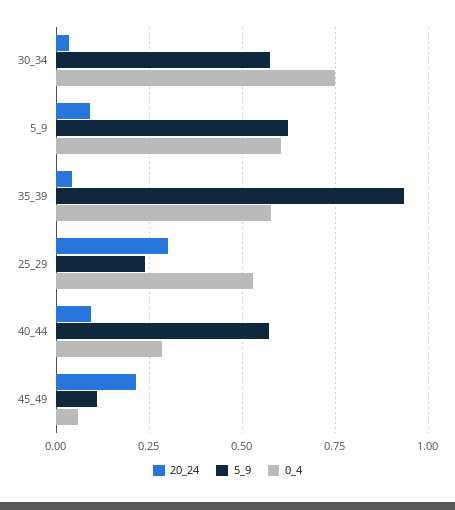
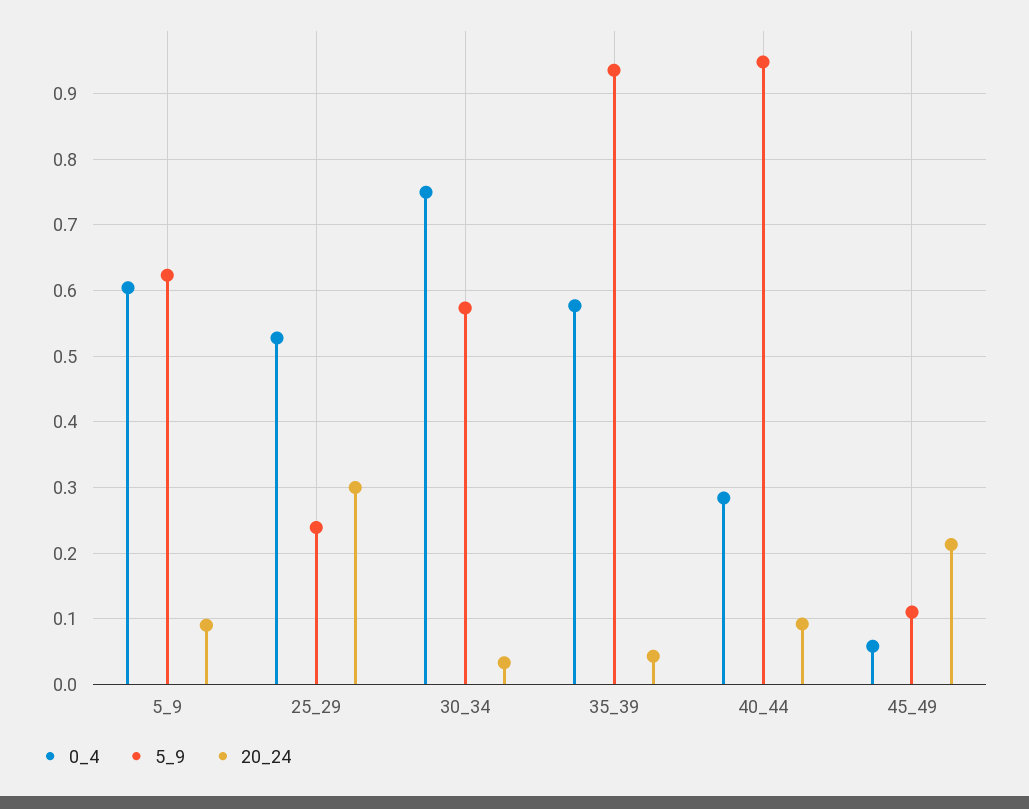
  {
    "20_24": {
      "30_34": 0.03,
      "5_9": 0.09,
      "35_39": 0.04,
      "25_29": 0.3,
      "40_44": 0.09,
      "45_49": 0.21
    },
    "5_9": {
      "30_34": 0.57,
      "5_9": 0.62,
      "35_39": 0.94,
      "25_29": 0.24,
-     "40_44": 0.575,
+     "40_44": 0.95,
      "45_49": 0.11
    },
    "0_4": {
      "30_34": 0.75,
      "5_9": 0.6,
      "35_39": 0.58,
      "25_29": 0.53,
      "40_44": 0.28,
      "45_49": 0.06
    }
  }

